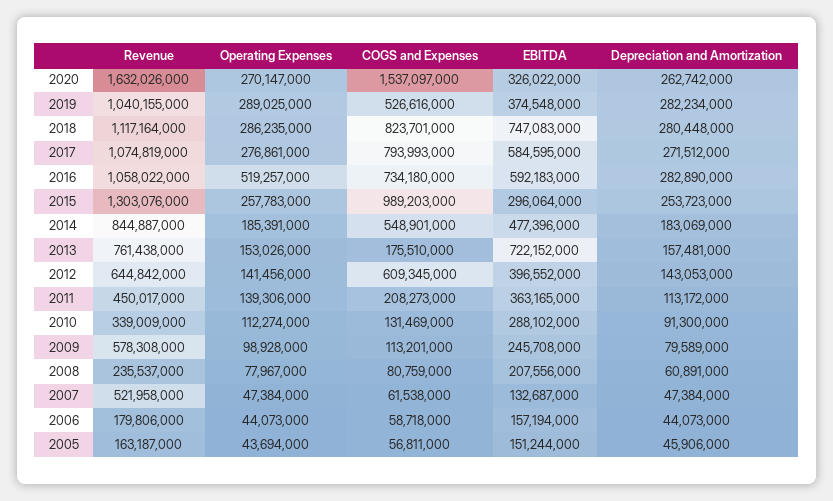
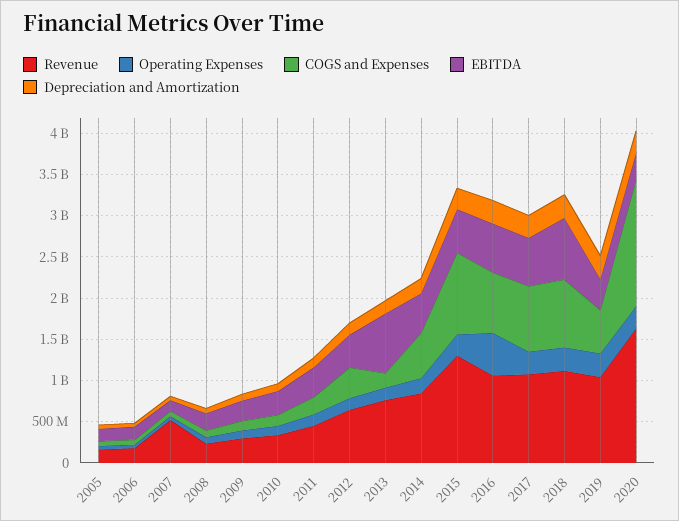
  {
    "Revenue": {
      "2020": 1632026000,
      "2019": 1040155000,
      "2018": 1117164000,
      "2017": 1074819000,
      "2016": 1058022000,
      "2015": 1303076000,
      "2014": 844887000,
      "2013": 761438000,
      "2012": 644842000,
      "2011": 450017000,
      "2010": 339009000,
-     "2009": 578308000,
+     "2009": 300000000,
      "2008": 235537000,
      "2007": 521958000,
      "2006": 179806000,
      "2005": 163187000
    },
    "Operating Expenses": {
      "2020": 270147000,
      "2019": 289025000,
      "2018": 286235000,
      "2017": 276861000,
      "2016": 519257000,
      "2015": 257783000,
      "2014": 185391000,
      "2013": 153026000,
      "2012": 141456000,
      "2011": 139306000,
      "2010": 112274000,
      "2009": 98928000,
      "2008": 77967000,
      "2007": 47384000,
      "2006": 44073000,
      "2005": 43694000
    },
    "COGS and Expenses": {
      "2020": 1537097000,
      "2019": 526616000,
      "2018": 823701000,
      "2017": 793993000,
      "2016": 734180000,
      "2015": 989203000,
      "2014": 548901000,
      "2013": 175510000,
-     "2012": 609345000,
+     "2012": 400000000,
      "2011": 208273000,
      "2010": 131469000,
      "2009": 113201000,
      "2008": 80759000,
      "2007": 61538000,
      "2006": 58718000,
      "2005": 56811000
    },
    "EBITDA": {
      "2020": 326022000,
      "2019": 374548000,
      "2018": 747083000,
      "2017": 584595000,
      "2016": 592183000,
-     "2015": 296064000,
+     "2015": 500000000,
      "2014": 477396000,
      "2013": 722152000,
      "2012": 396552000,
      "2011": 363165000,
      "2010": 288102000,
      "2009": 245708000,
      "2008": 207556000,
      "2007": 132687000,
      "2006": 157194000,
      "2005": 151244000
    },
    "Depreciation and Amortization": {
      "2020": 262742000,
      "2019": 282234000,
      "2018": 280448000,
      "2017": 271512000,
      "2016": 282890000,
      "2015": 253723000,
      "2014": 183069000,
      "2013": 157481000,
      "2012": 143053000,
      "2011": 113172000,
      "2010": 91300000,
      "2009": 79589000,
      "2008": 60891000,
      "2007": 47384000,
      "2006": 44073000,
      "2005": 45906000
    }
  }

